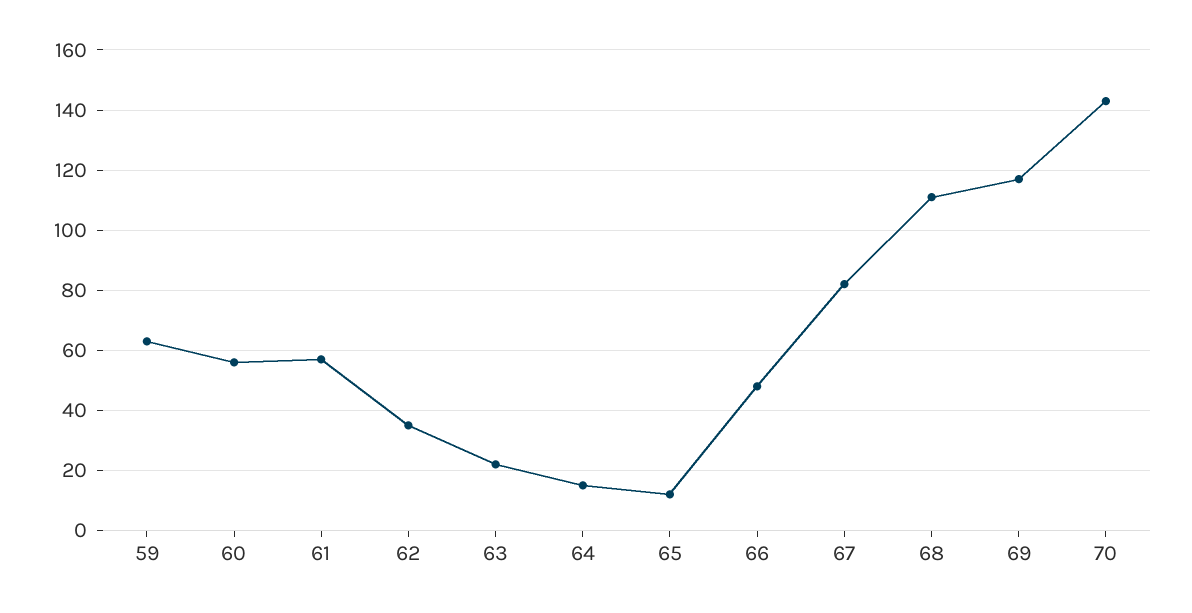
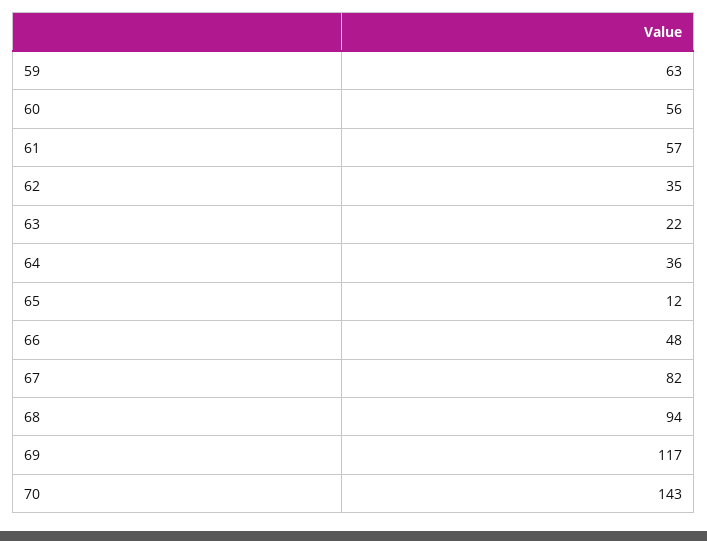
  {
    "59": 63,
    "60": 56,
    "61": 57,
    "62": 35,
    "63": 22,
-   "64": 15,
+   "64": 36,
    "65": 12,
    "66": 48,
    "67": 82,
-   "68": 110,
+   "68": 94,
    "69": 117,
    "70": 143
  }

